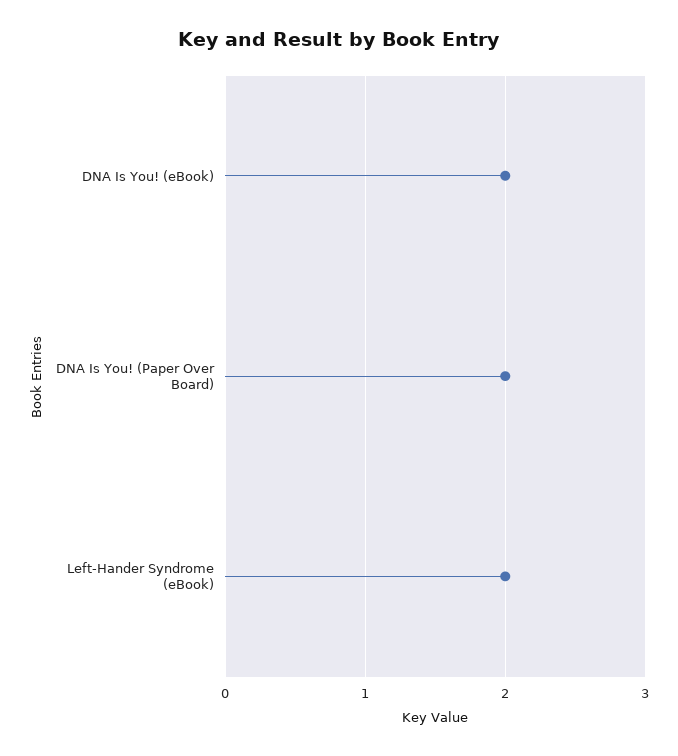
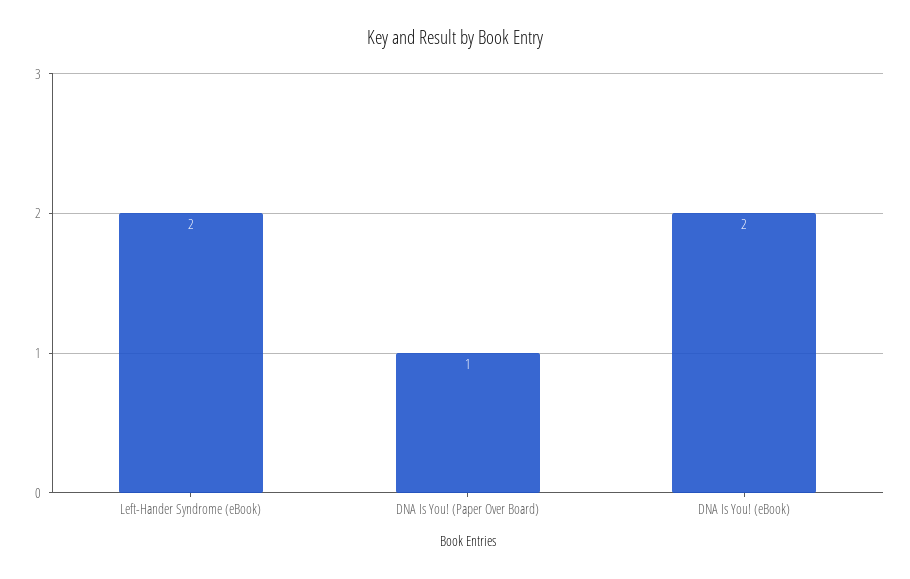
  {
    "DNA Is You! (eBook)": 2,
-   "DNA Is You! (Paper Over Board)": 2,
+   "DNA Is You! (Paper Over Board)": 1,
    "Left-Hander Syndrome (eBook)": 2
  }

